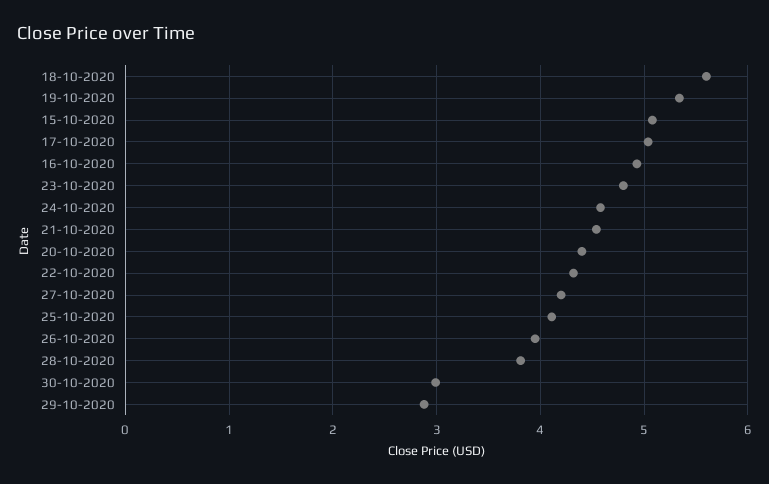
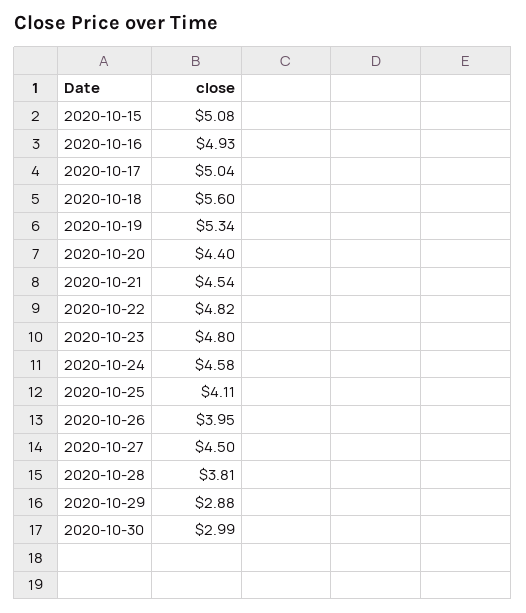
  {
    "18-10-2020": 5.6,
    "19-10-2020": 5.34,
    "15-10-2020": 5.08,
    "17-10-2020": 5.04,
    "16-10-2020": 4.93,
    "23-10-2020": 4.8,
    "24-10-2020": 4.58,
    "21-10-2020": 4.54,
    "20-10-2020": 4.4,
-   "22-10-2020": 4.3,
+   "22-10-2020": 4.82,
-   "27-10-2020": 4.2,
+   "27-10-2020": 4.5,
    "25-10-2020": 4.11,
    "26-10-2020": 3.95,
    "28-10-2020": 3.81,
    "30-10-2020": 2.99,
    "29-10-2020": 2.88
  }

